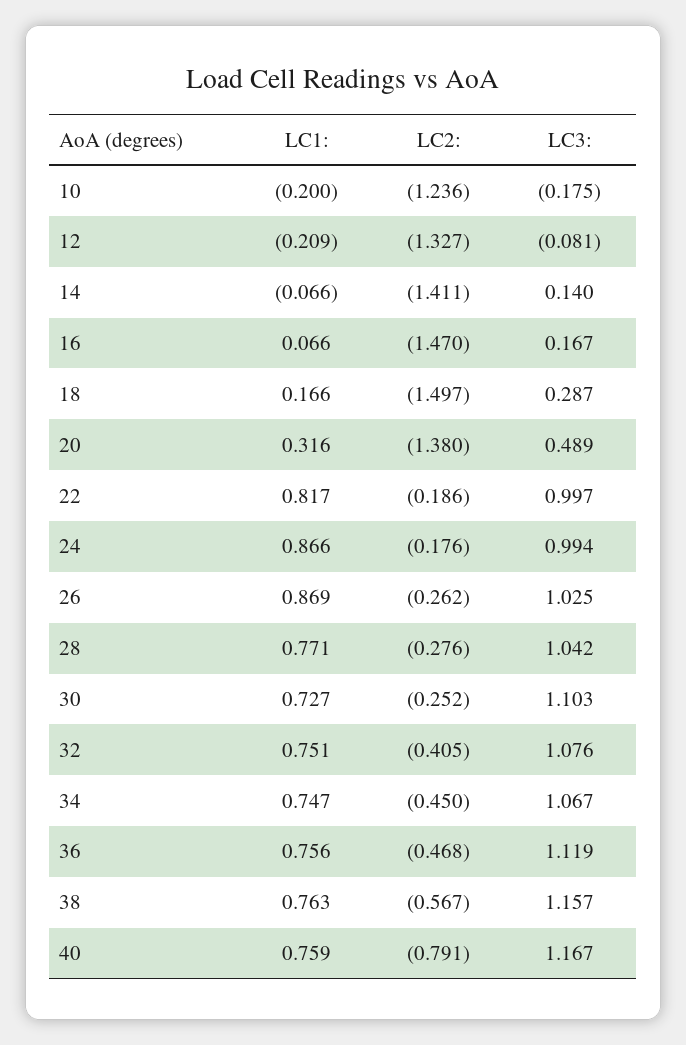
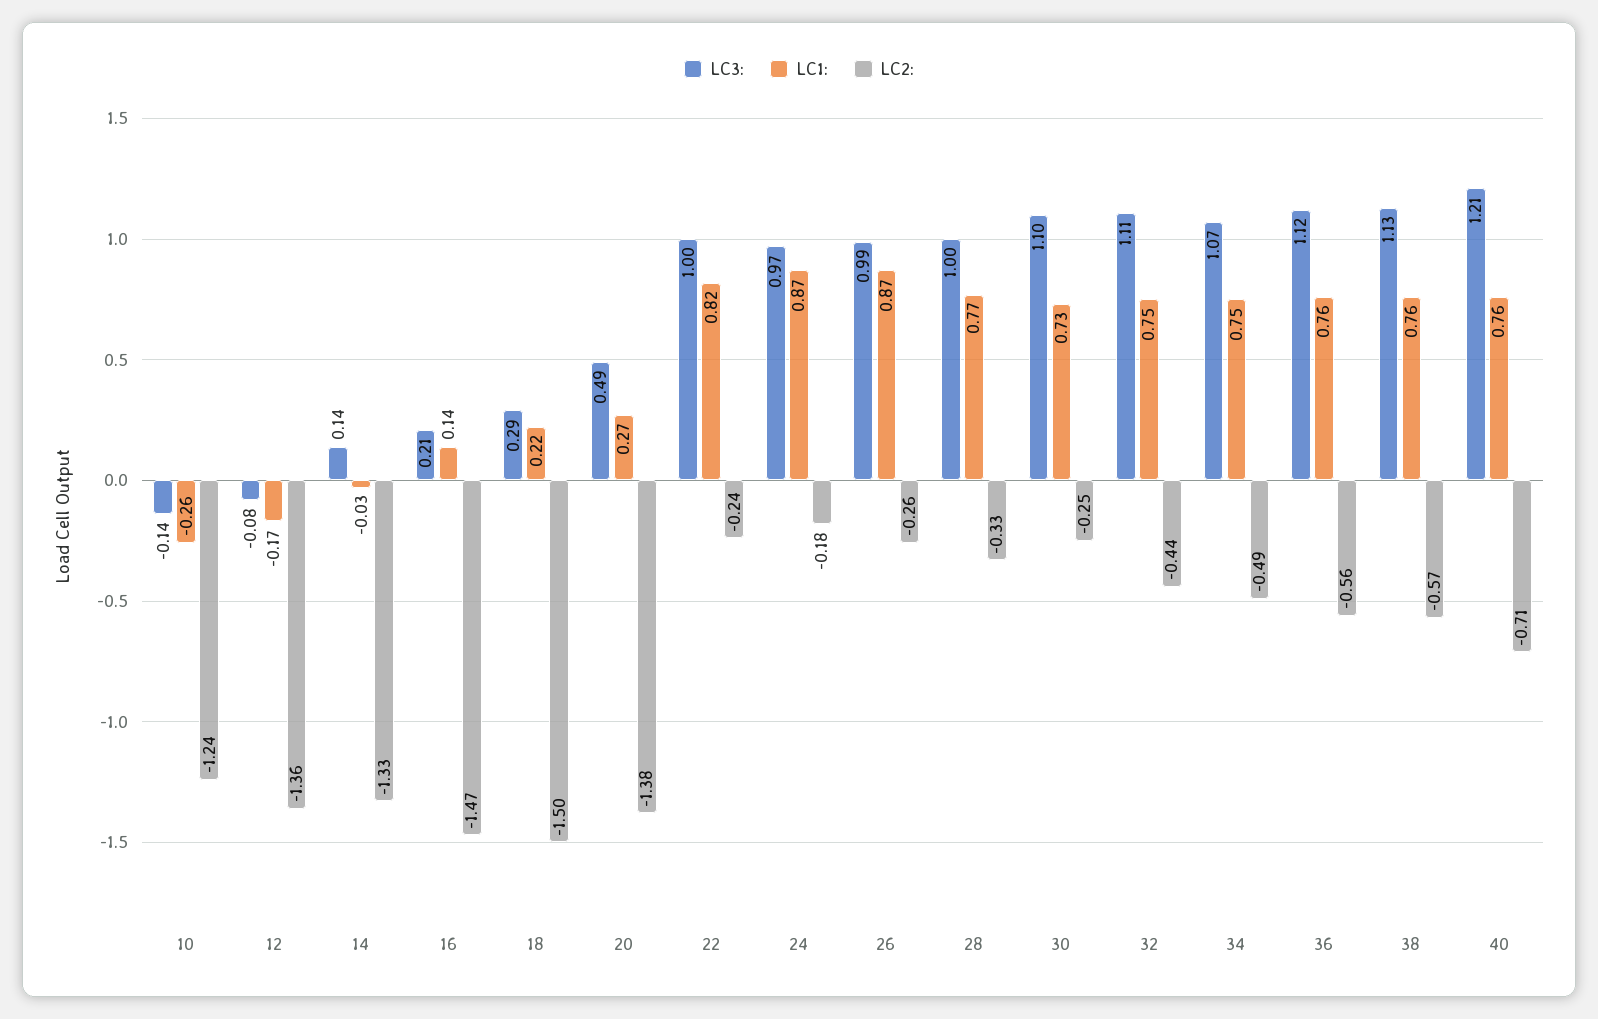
  {
    "LC1:": {
-     "10": -0.2,
+     "10": -0.26,
-     "12": -0.209,
+     "12": -0.17,
-     "14": -0.066,
+     "14": -0.03,
-     "16": 0.066,
+     "16": 0.14,
-     "18": 0.166,
+     "18": 0.22,
-     "20": 0.316,
+     "20": 0.27,
      "22": 0.817,
      "24": 0.866,
      "26": 0.869,
      "28": 0.771,
      "30": 0.727,
      "32": 0.751,
      "34": 0.747,
      "36": 0.756,
      "38": 0.763,
      "40": 0.759
    },
    "LC2:": {
      "10": -1.236,
-     "12": -1.327,
+     "12": -1.36,
-     "14": -1.411,
+     "14": -1.33,
      "16": -1.47,
      "18": -1.497,
      "20": -1.38,
-     "22": -0.186,
+     "22": -0.24,
      "24": -0.176,
      "26": -0.262,
-     "28": -0.276,
+     "28": -0.33,
      "30": -0.252,
-     "32": -0.405,
+     "32": -0.44,
-     "34": -0.45,
+     "34": -0.49,
-     "36": -0.468,
+     "36": -0.56,
      "38": -0.567,
-     "40": -0.791
+     "40": -0.71
    },
    "LC3:": {
-     "10": -0.175,
+     "10": -0.14,
      "12": -0.081,
      "14": 0.14,
-     "16": 0.167,
+     "16": 0.21,
      "18": 0.287,
      "20": 0.489,
      "22": 0.997,
-     "24": 0.994,
+     "24": 0.97,
-     "26": 1.025,
+     "26": 0.99,
-     "28": 1.042,
+     "28": 1,
      "30": 1.103,
-     "32": 1.076,
+     "32": 1.11,
      "34": 1.067,
      "36": 1.119,
-     "38": 1.157,
+     "38": 1.13,
-     "40": 1.167
+     "40": 1.21
    }
  }

